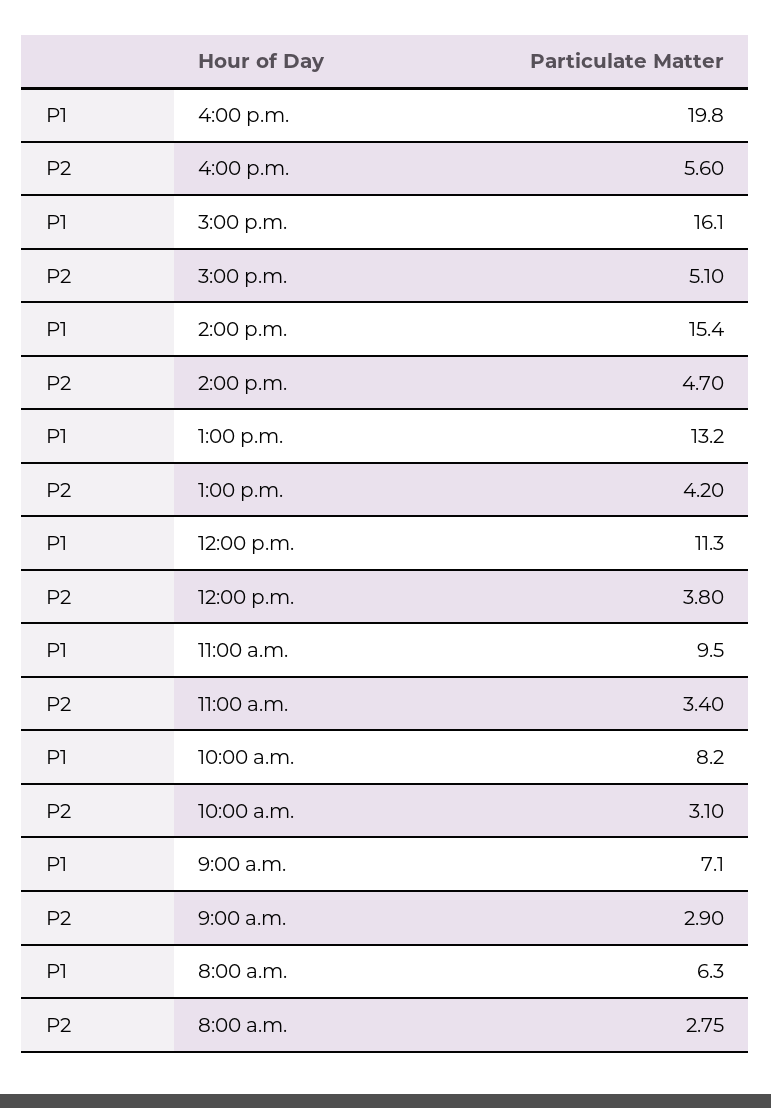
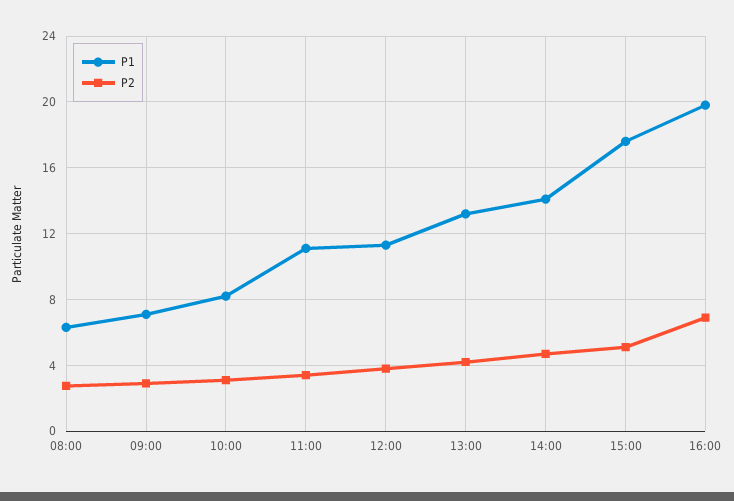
  {
    "P1": {
      "4:00 p.m.": 19.8,
-     "3:00 p.m.": 16.1,
+     "3:00 p.m.": 17.5,
-     "2:00 p.m.": 15.4,
+     "2:00 p.m.": 14,
      "1:00 p.m.": 13.2,
      "12:00 p.m.": 11.3,
-     "11:00 a.m.": 9.5,
+     "11:00 a.m.": 11,
      "10:00 a.m.": 8.2,
      "9:00 a.m.": 7.1,
      "8:00 a.m.": 6.3
    },
    "P2": {
-     "4:00 p.m.": 5.6,
+     "4:00 p.m.": 7,
      "3:00 p.m.": 5.1,
      "2:00 p.m.": 4.7,
      "1:00 p.m.": 4.2,
      "12:00 p.m.": 3.8,
      "11:00 a.m.": 3.4,
      "10:00 a.m.": 3.1,
      "9:00 a.m.": 2.9,
      "8:00 a.m.": 2.75
    }
  }

